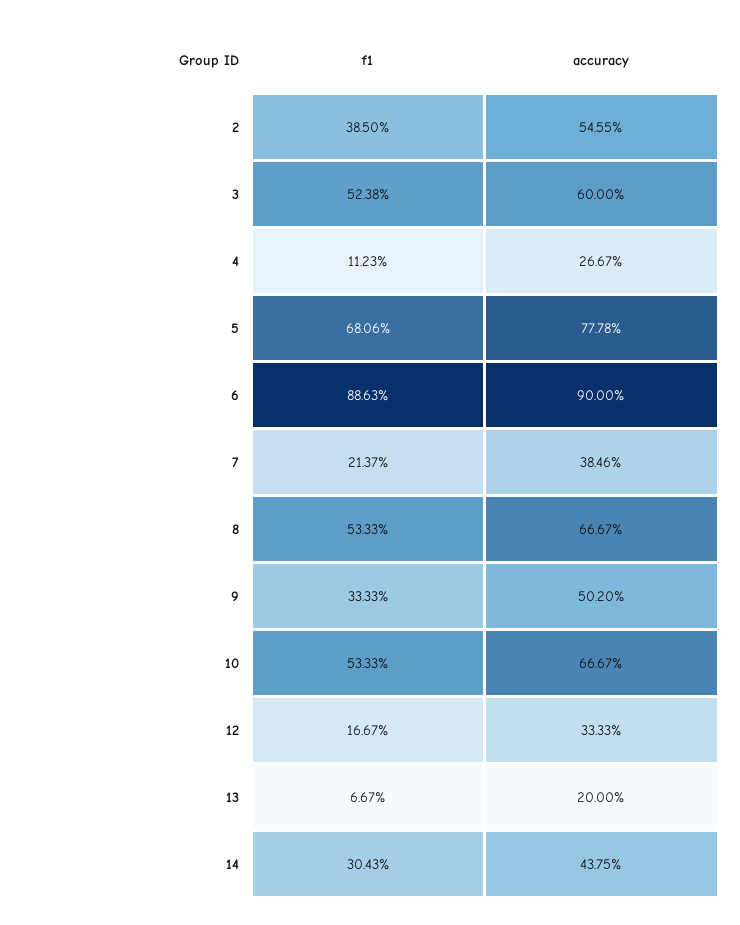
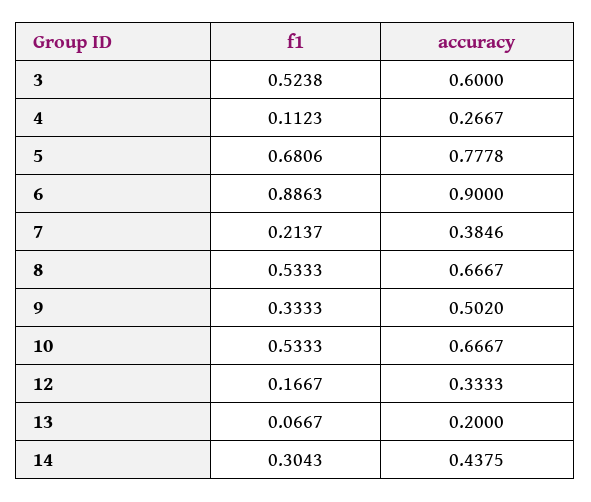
  {
    "f1": {
-     "2": 0.385,
      "3": 0.5238,
      "4": 0.1123,
      "5": 0.6806,
      "6": 0.8863,
      "7": 0.2137,
      "8": 0.5333,
      "9": 0.3333,
      "10": 0.5333,
      "12": 0.1667,
      "13": 0.0667,
      "14": 0.3043
    },
    "accuracy": {
-     "2": 0.5455,
      "3": 0.6,
      "4": 0.2667,
      "5": 0.7778,
      "6": 0.9,
      "7": 0.3846,
      "8": 0.6667,
      "9": 0.502,
      "10": 0.6667,
      "12": 0.3333,
      "13": 0.2,
      "14": 0.4375
    }
  }

